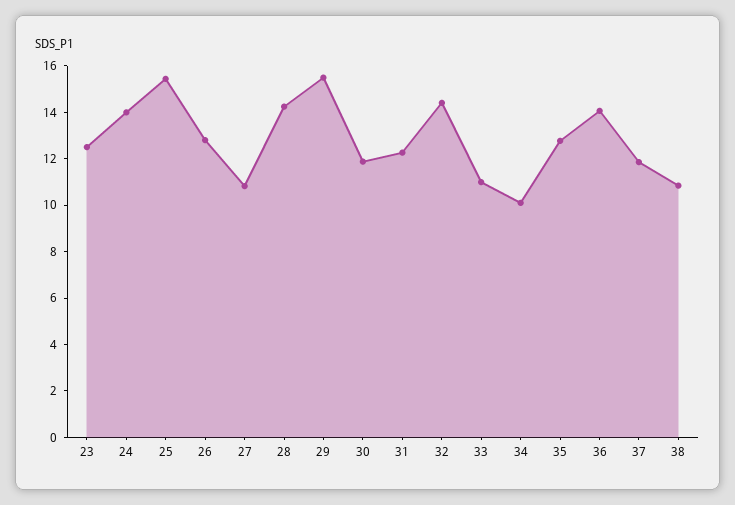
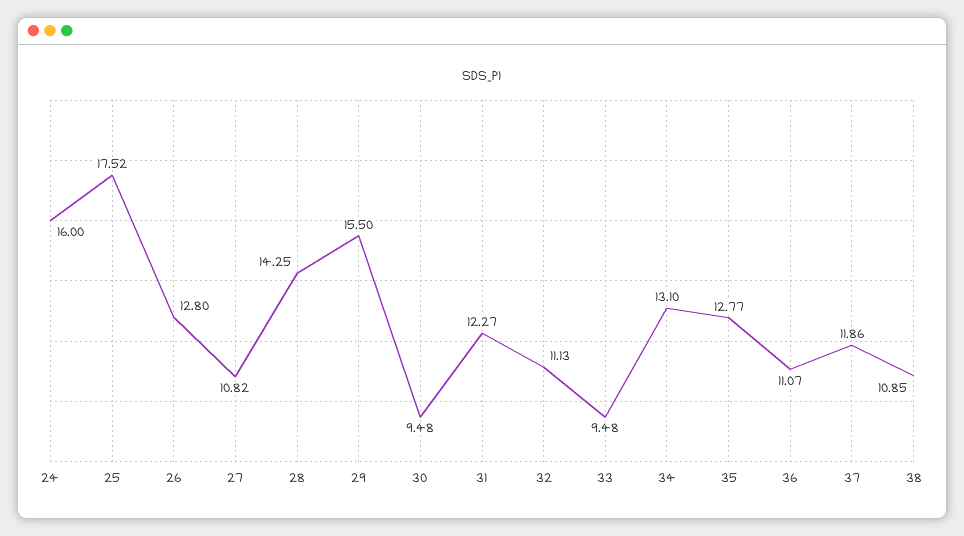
  {
-   "23": 12.5,
-   "24": 14,
+   "24": 16,
-   "25": 15.5,
+   "25": 17.52,
    "26": 12.8,
    "27": 10.82,
    "28": 14.25,
    "29": 15.5,
-   "30": 12,
+   "30": 9.48,
    "31": 12.27,
-   "32": 14.5,
+   "32": 11.13,
-   "33": 11,
+   "33": 9.48,
-   "34": 10,
+   "34": 13.1,
    "35": 12.77,
-   "36": 14,
+   "36": 11.07,
    "37": 11.86,
    "38": 10.85
  }

